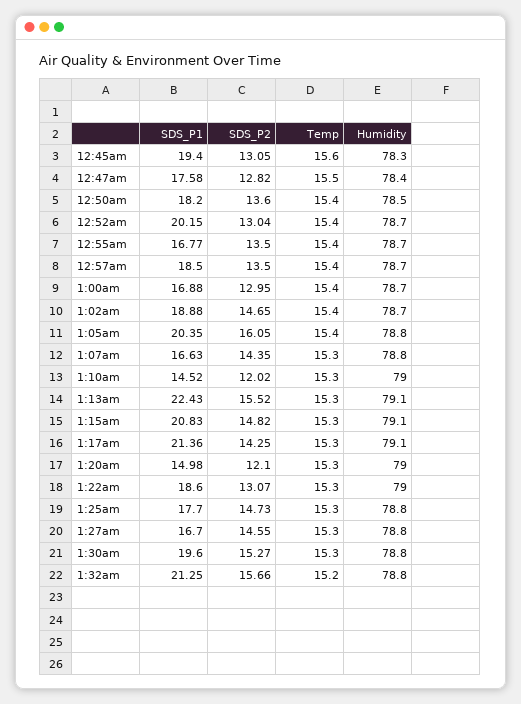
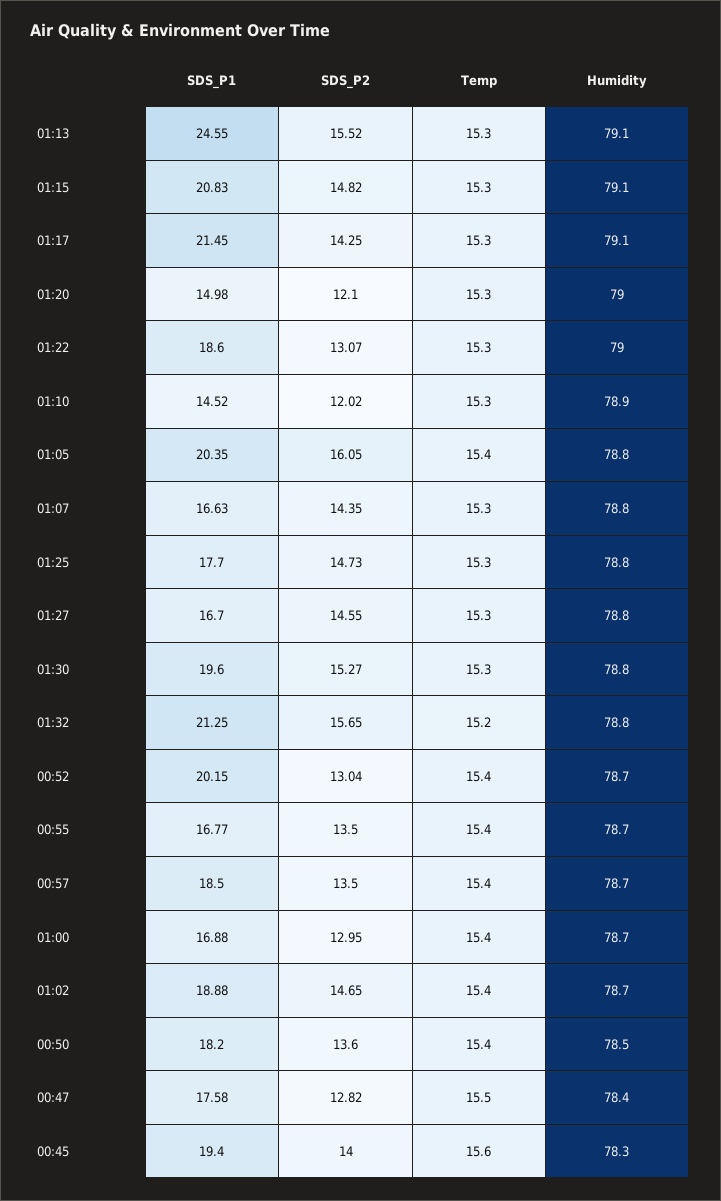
  {
    "SDS_P1": {
      "12:45am": 19.4,
      "12:47am": 17.58,
      "12:50am": 18.2,
      "12:52am": 20.15,
      "12:55am": 16.77,
      "12:57am": 18.5,
      "1:00am": 16.88,
      "1:02am": 18.88,
      "1:05am": 20.35,
      "1:07am": 16.63,
      "1:10am": 14.52,
-     "1:13am": 22.43,
+     "1:13am": 24.55,
      "1:15am": 20.83,
-     "1:17am": 21.36,
+     "1:17am": 21.45,
      "1:20am": 14.98,
      "1:22am": 18.6,
      "1:25am": 17.7,
      "1:27am": 16.7,
      "1:30am": 19.6,
      "1:32am": 21.25
    },
    "SDS_P2": {
-     "12:45am": 13.05,
+     "12:45am": 14,
      "12:47am": 12.82,
      "12:50am": 13.6,
      "12:52am": 13.04,
      "12:55am": 13.5,
      "12:57am": 13.5,
      "1:00am": 12.95,
      "1:02am": 14.65,
      "1:05am": 16.05,
      "1:07am": 14.35,
      "1:10am": 12.02,
      "1:13am": 15.52,
      "1:15am": 14.82,
      "1:17am": 14.25,
      "1:20am": 12.1,
      "1:22am": 13.07,
      "1:25am": 14.73,
      "1:27am": 14.55,
      "1:30am": 15.27,
-     "1:32am": 15.66
+     "1:32am": 15.65
    },
    "Temp": {
      "12:45am": 15.6,
      "12:47am": 15.5,
      "12:50am": 15.4,
      "12:52am": 15.4,
      "12:55am": 15.4,
      "12:57am": 15.4,
      "1:00am": 15.4,
      "1:02am": 15.4,
      "1:05am": 15.4,
      "1:07am": 15.3,
      "1:10am": 15.3,
      "1:13am": 15.3,
      "1:15am": 15.3,
      "1:17am": 15.3,
      "1:20am": 15.3,
      "1:22am": 15.3,
      "1:25am": 15.3,
      "1:27am": 15.3,
      "1:30am": 15.3,
      "1:32am": 15.2
    },
    "Humidity": {
      "12:45am": 78.3,
      "12:47am": 78.4,
      "12:50am": 78.5,
      "12:52am": 78.7,
      "12:55am": 78.7,
      "12:57am": 78.7,
      "1:00am": 78.7,
      "1:02am": 78.7,
      "1:05am": 78.8,
      "1:07am": 78.8,
-     "1:10am": 79,
+     "1:10am": 78.9,
      "1:13am": 79.1,
      "1:15am": 79.1,
      "1:17am": 79.1,
      "1:20am": 79,
      "1:22am": 79,
      "1:25am": 78.8,
      "1:27am": 78.8,
      "1:30am": 78.8,
      "1:32am": 78.8
    }
  }

